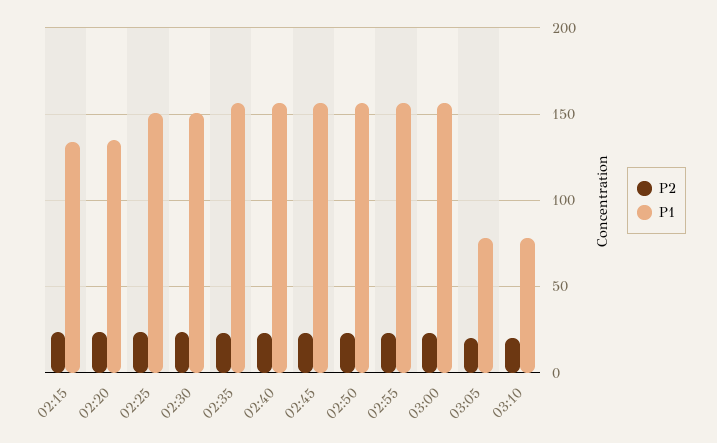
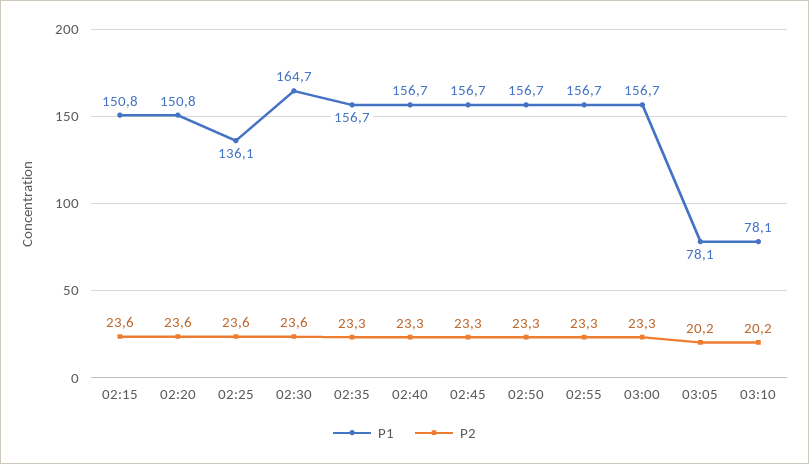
  {
    "P2": {
      "02:15": 23.6,
      "02:20": 23.6,
      "02:25": 23.6,
      "02:30": 23.6,
      "02:35": 23.3,
      "02:40": 23.3,
      "02:45": 23.3,
      "02:50": 23.3,
      "02:55": 23.3,
      "03:00": 23.3,
      "03:05": 20.2,
      "03:10": 20.2
    },
    "P1": {
-     "02:15": 135,
+     "02:15": 150.8,
-     "02:20": 135,
+     "02:20": 150.8,
-     "02:25": 150,
+     "02:25": 136.1,
-     "02:30": 150,
+     "02:30": 164.7,
      "02:35": 156.7,
      "02:40": 156.7,
      "02:45": 156.7,
      "02:50": 156.7,
      "02:55": 156.7,
      "03:00": 156.7,
      "03:05": 78.1,
      "03:10": 78.1
    }
  }

